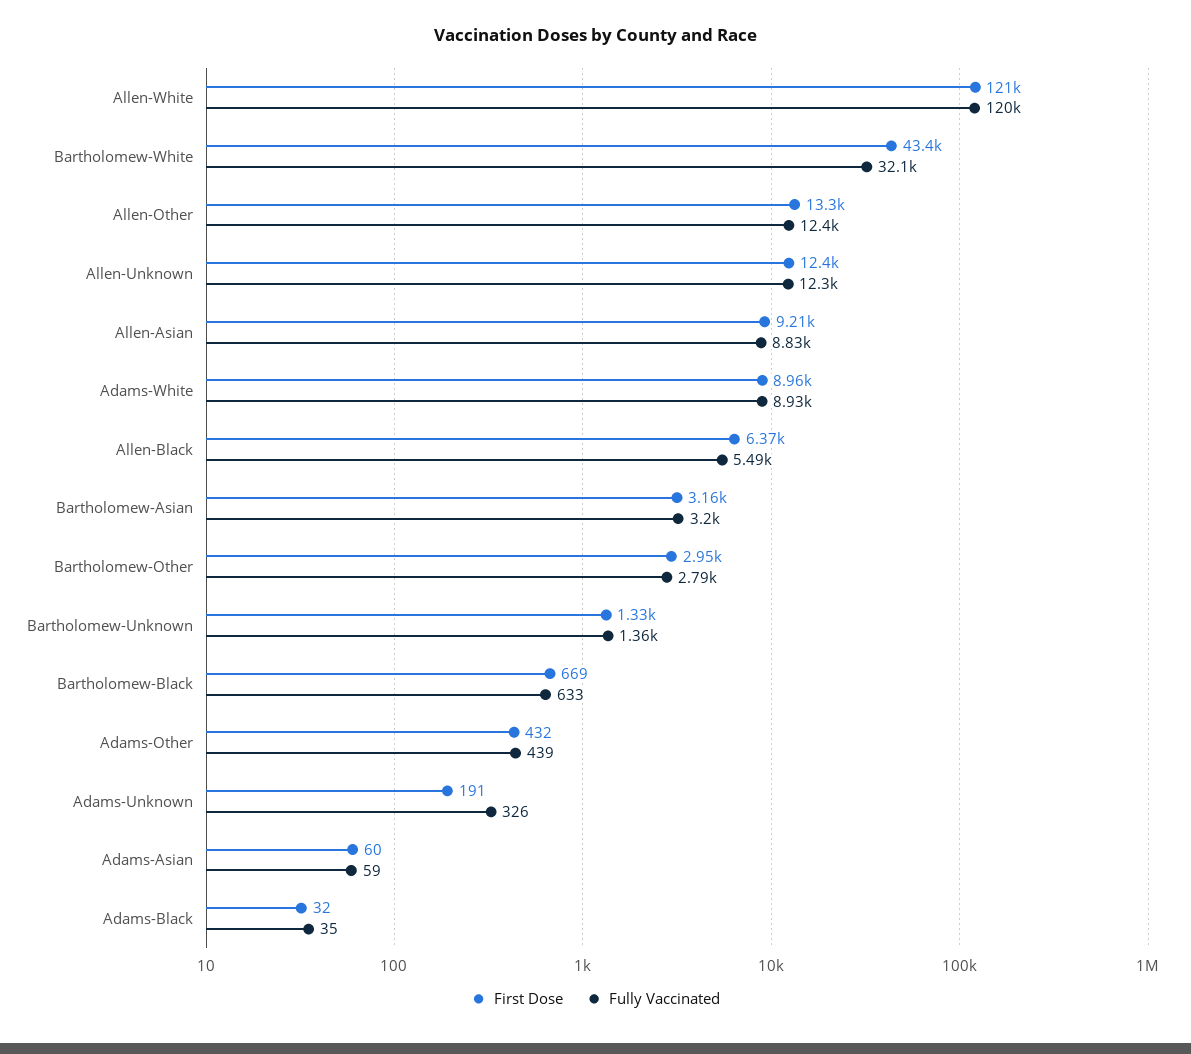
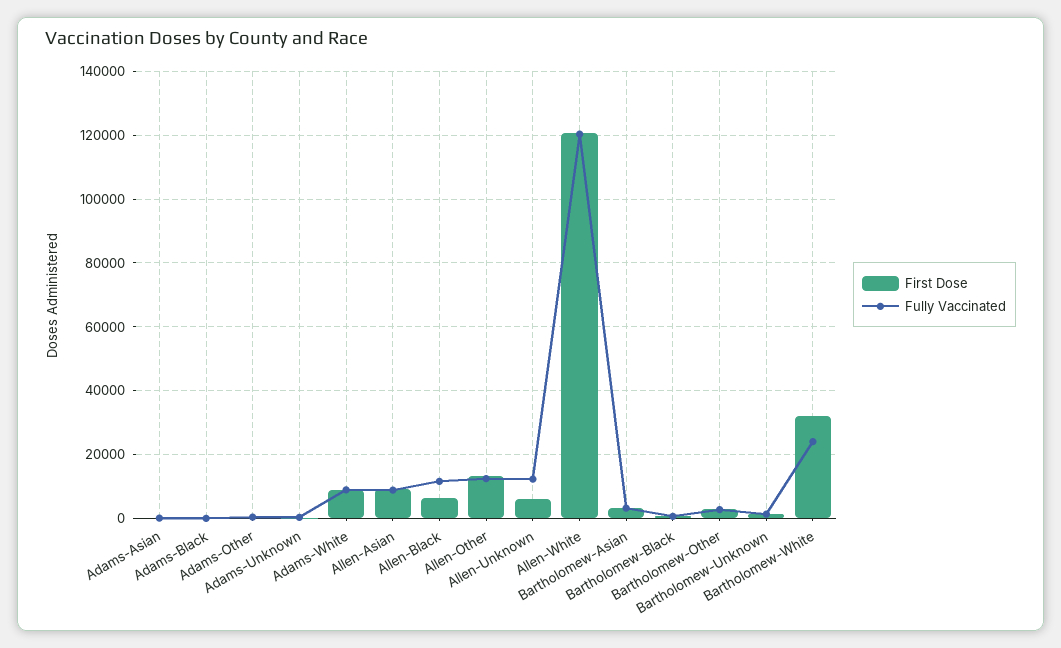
  {
    "First Dose": {
      "Allen-White": 121000,
-     "Bartholomew-White": 43400,
+     "Bartholomew-White": 32000,
      "Allen-Other": 13300,
-     "Allen-Unknown": 12400,
+     "Allen-Unknown": 6000,
      "Allen-Asian": 9210,
      "Adams-White": 8960,
      "Allen-Black": 6370,
      "Bartholomew-Asian": 3160,
      "Bartholomew-Other": 2950,
      "Bartholomew-Unknown": 1330,
      "Bartholomew-Black": 669,
      "Adams-Other": 432,
      "Adams-Unknown": 191,
      "Adams-Asian": 60,
      "Adams-Black": 32
    },
    "Fully Vaccinated": {
      "Allen-White": 120000,
-     "Bartholomew-White": 32100,
+     "Bartholomew-White": 24000,
      "Allen-Other": 12400,
      "Allen-Unknown": 12300,
      "Allen-Asian": 8830,
      "Adams-White": 8930,
-     "Allen-Black": 5490,
+     "Allen-Black": 12000,
      "Bartholomew-Asian": 3200,
      "Bartholomew-Other": 2790,
      "Bartholomew-Unknown": 1360,
      "Bartholomew-Black": 633,
      "Adams-Other": 439,
      "Adams-Unknown": 326,
      "Adams-Asian": 59,
      "Adams-Black": 35
    }
  }

